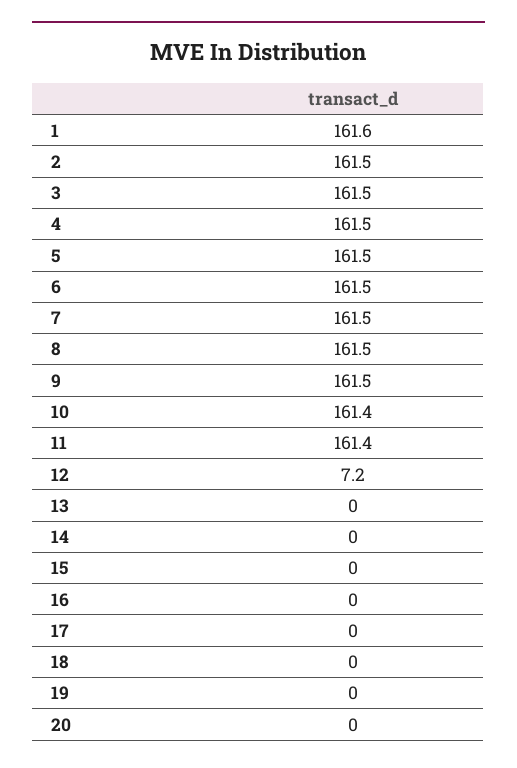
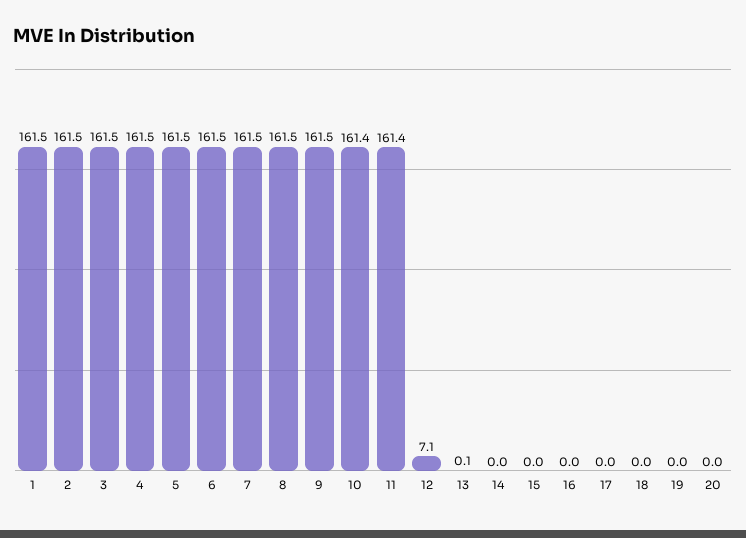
  {
-   "1": 161.6,
+   "1": 161.5,
    "2": 161.5,
    "3": 161.5,
    "4": 161.5,
    "5": 161.5,
    "6": 161.5,
    "7": 161.5,
    "8": 161.5,
    "9": 161.5,
    "10": 161.4,
    "11": 161.4,
-   "12": 7.2,
+   "12": 7.1,
-   "13": 0,
+   "13": 0.1,
    "14": 0,
    "15": 0,
    "16": 0,
    "17": 0,
    "18": 0,
    "19": 0,
    "20": 0
  }

